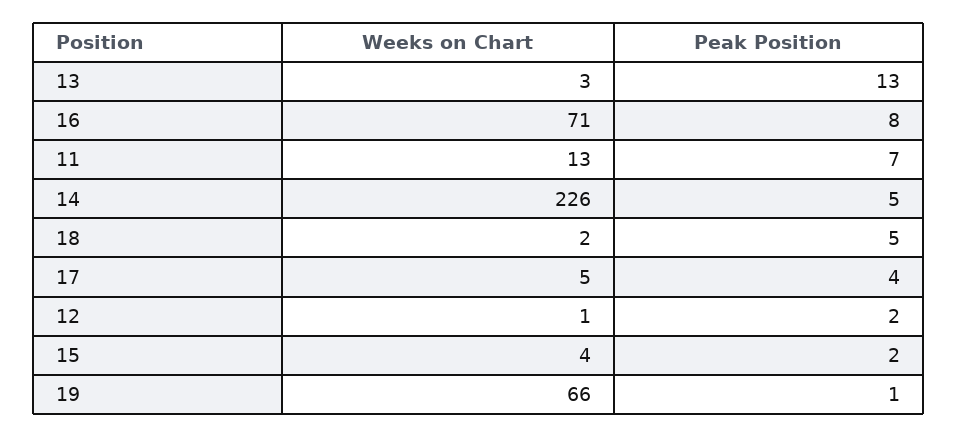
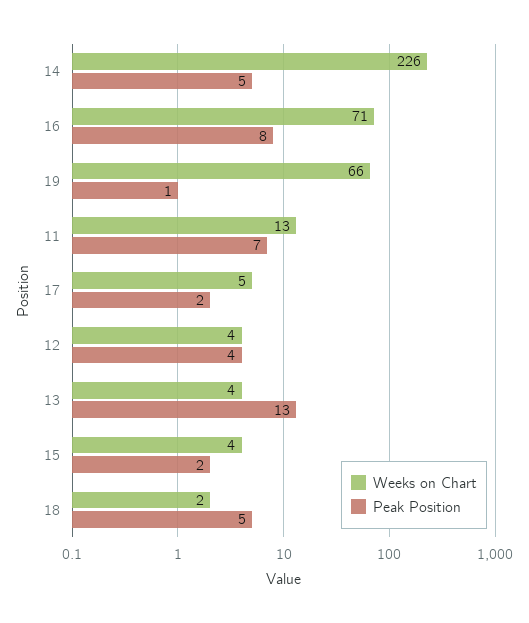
  {
    "Weeks on Chart": {
-     "13": 3,
+     "13": 4,
      "16": 71,
      "11": 13,
      "14": 226,
      "18": 2,
      "17": 5,
-     "12": 1,
+     "12": 4,
      "15": 4,
      "19": 66
    },
    "Peak Position": {
      "13": 13,
      "16": 8,
      "11": 7,
      "14": 5,
      "18": 5,
-     "17": 4,
+     "17": 2,
-     "12": 2,
+     "12": 4,
      "15": 2,
      "19": 1
    }
  }

